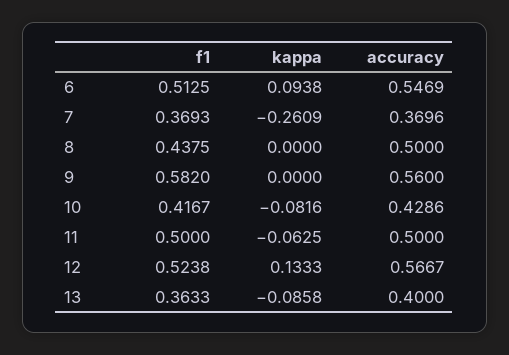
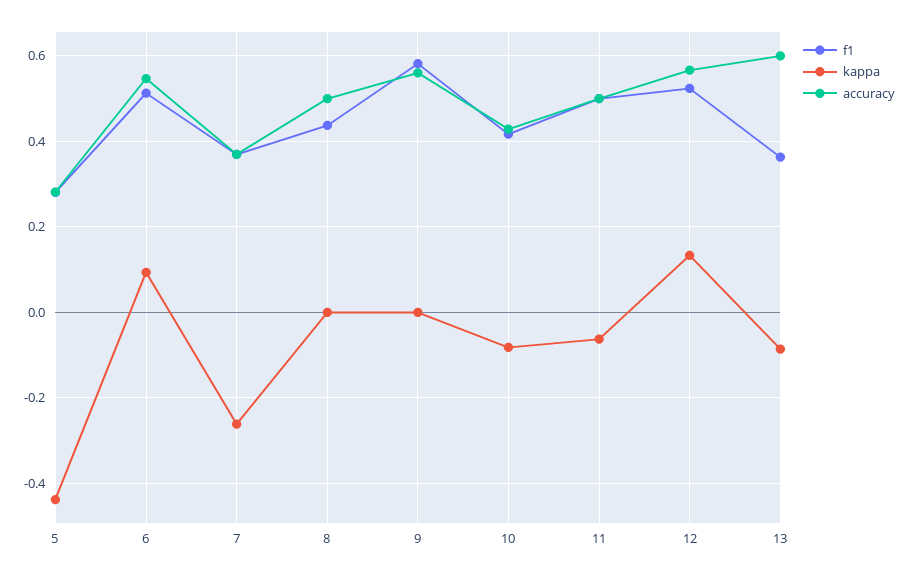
  {
    "f1": {
      "6": 0.5125,
      "7": 0.3693,
      "8": 0.4375,
      "9": 0.582,
      "10": 0.4167,
      "11": 0.5,
      "12": 0.5238,
-     "13": 0.3633
+     "13": 0.3633,
+     "5": 0.28
    },
    "kappa": {
      "6": 0.0938,
      "7": -0.2609,
      "8": 0,
      "9": 0,
      "10": -0.0816,
      "11": -0.0625,
      "12": 0.1333,
-     "13": -0.0858
+     "13": -0.0858,
+     "5": -0.44
    },
    "accuracy": {
      "6": 0.5469,
      "7": 0.3696,
      "8": 0.5,
      "9": 0.56,
      "10": 0.4286,
      "11": 0.5,
      "12": 0.5667,
-     "13": 0.4
+     "13": 0.6,
+     "5": 0.28
    }
  }

